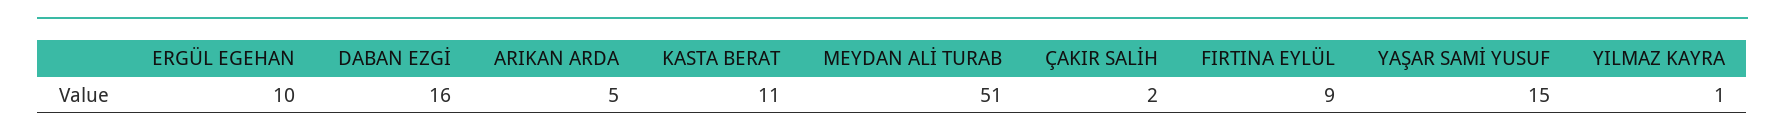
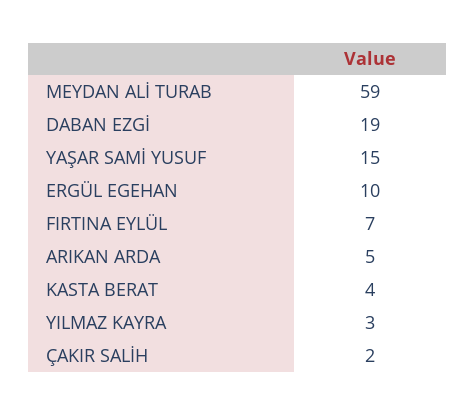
  {
    "ERGÜL EGEHAN": 10,
-   "DABAN EZGİ": 16,
+   "DABAN EZGİ": 19,
    "ARIKAN ARDA": 5,
-   "KASTA BERAT": 11,
+   "KASTA BERAT": 4,
-   "MEYDAN ALİ TURAB": 51,
+   "MEYDAN ALİ TURAB": 59,
    "ÇAKIR SALİH": 2,
-   "FIRTINA EYLÜL": 9,
+   "FIRTINA EYLÜL": 7,
    "YAŞAR SAMİ YUSUF": 15,
-   "YILMAZ KAYRA": 1
+   "YILMAZ KAYRA": 3
  }

